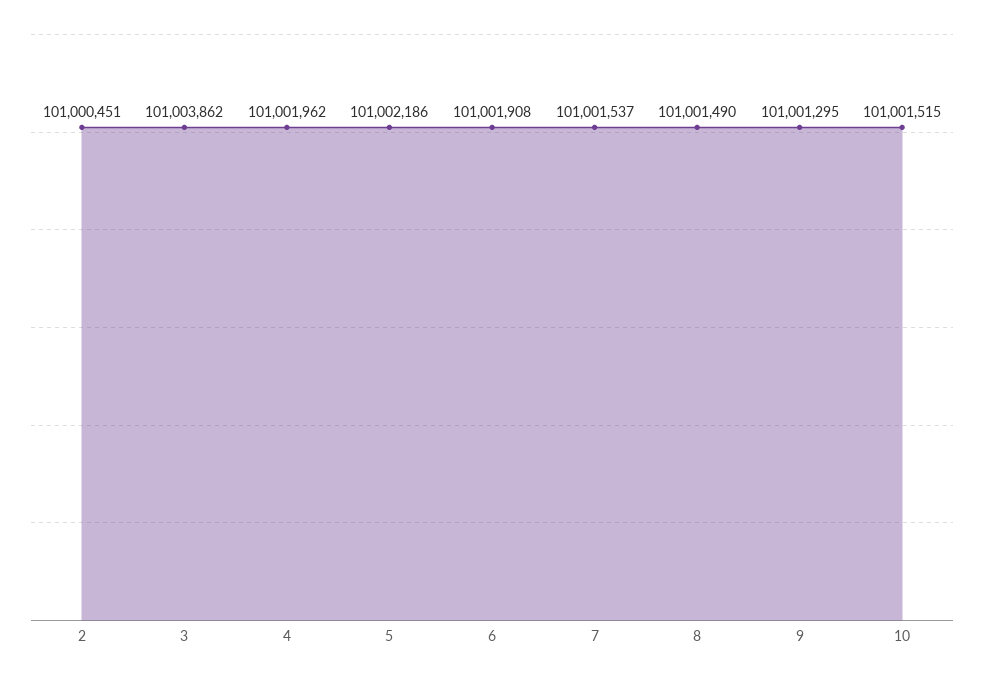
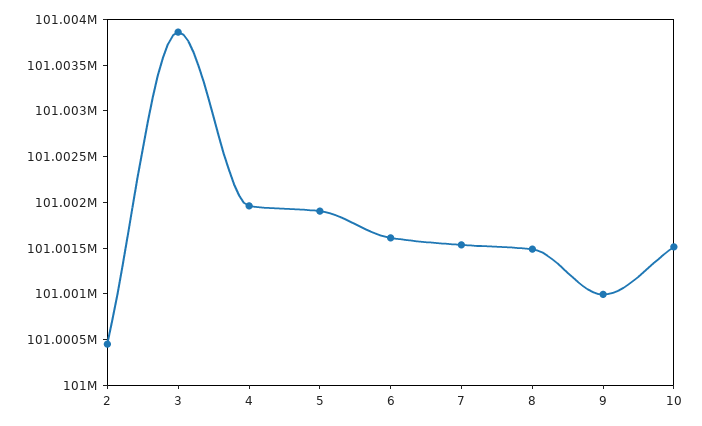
  {
    "2": 101000451,
    "3": 101003862,
    "4": 101001962,
-   "5": 101002186,
+   "5": 101001900,
-   "6": 101001908,
+   "6": 101001600,
    "7": 101001537,
    "8": 101001490,
-   "9": 101001295,
+   "9": 101001000,
    "10": 101001515
  }

